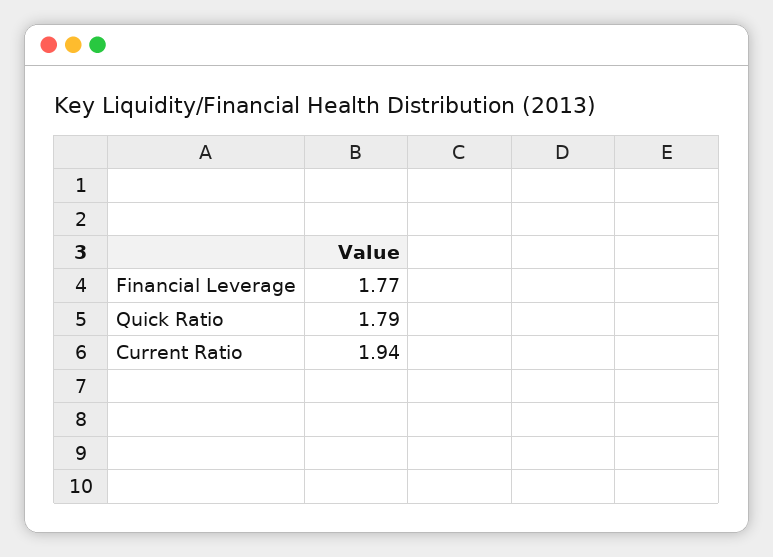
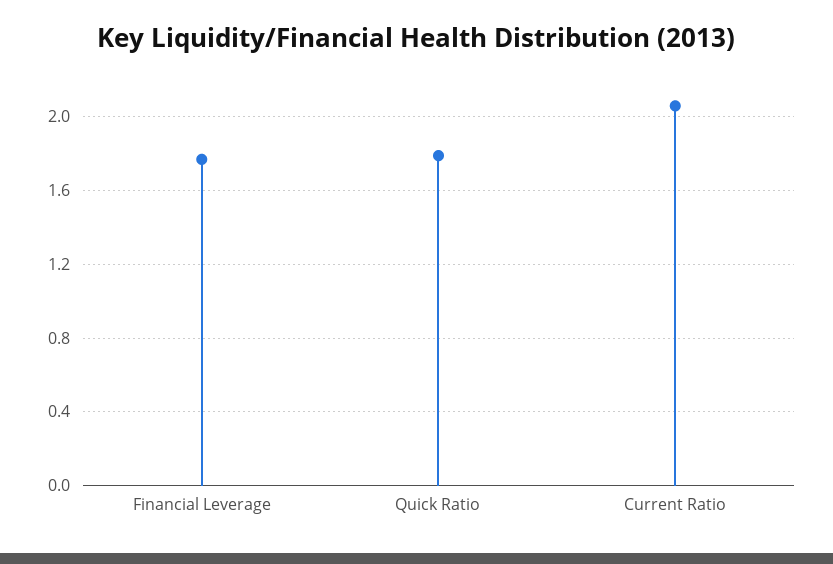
  {
    "Financial Leverage": 1.77,
    "Quick Ratio": 1.79,
-   "Current Ratio": 1.94
+   "Current Ratio": 2.05
  }

